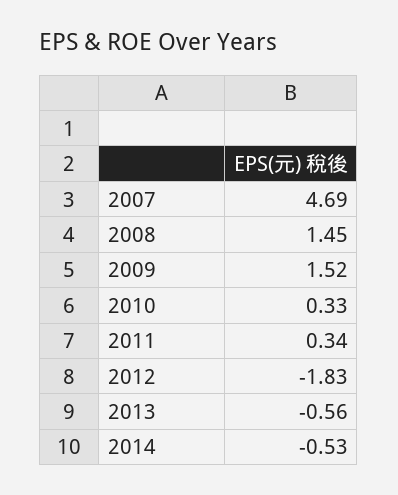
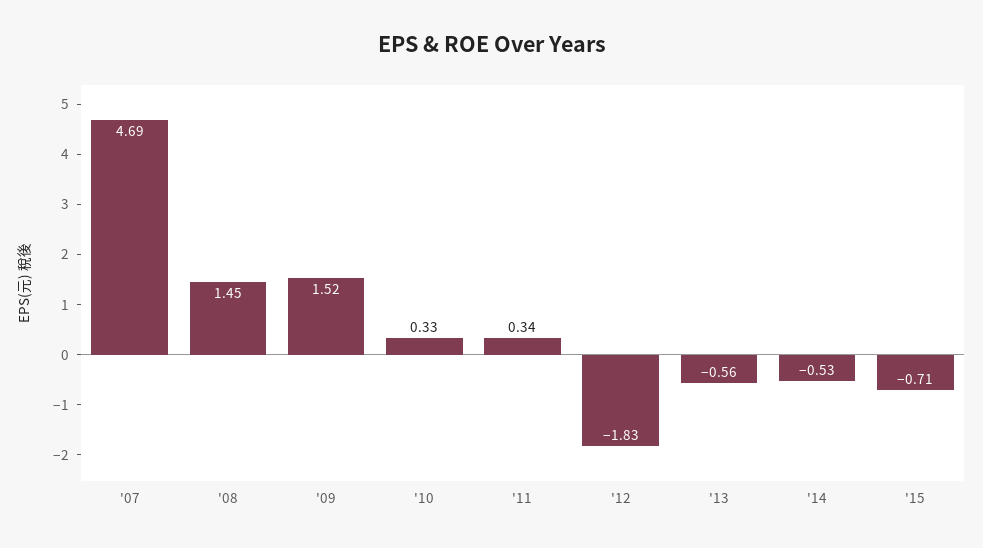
  {
    "2007": 4.69,
    "2008": 1.45,
    "2009": 1.52,
    "2010": 0.33,
    "2011": 0.34,
    "2012": -1.83,
    "2013": -0.56,
-   "2014": -0.53
+   "2014": -0.53,
+   "'15": -0.71
  }

